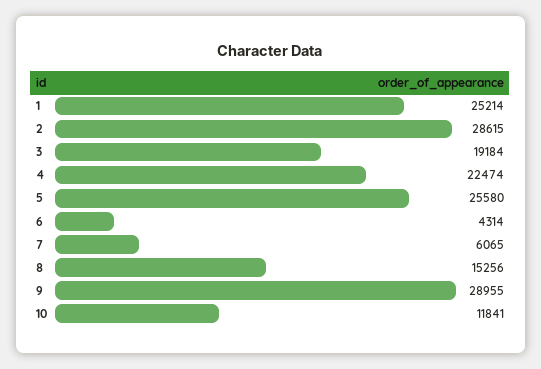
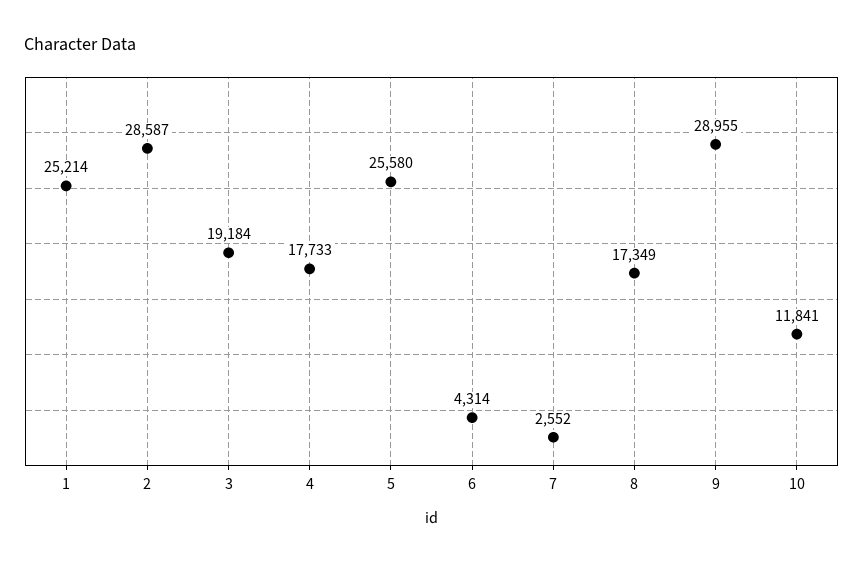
  {
    "1": 25214,
-   "2": 28615,
+   "2": 28587,
    "3": 19184,
-   "4": 22474,
+   "4": 17733,
    "5": 25580,
    "6": 4314,
-   "7": 6065,
+   "7": 2552,
-   "8": 15256,
+   "8": 17349,
    "9": 28955,
    "10": 11841
  }

